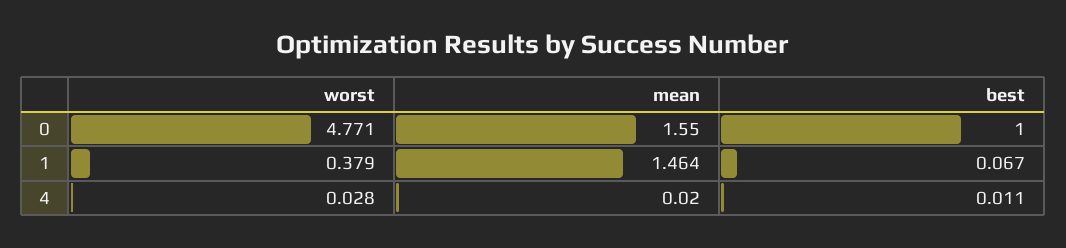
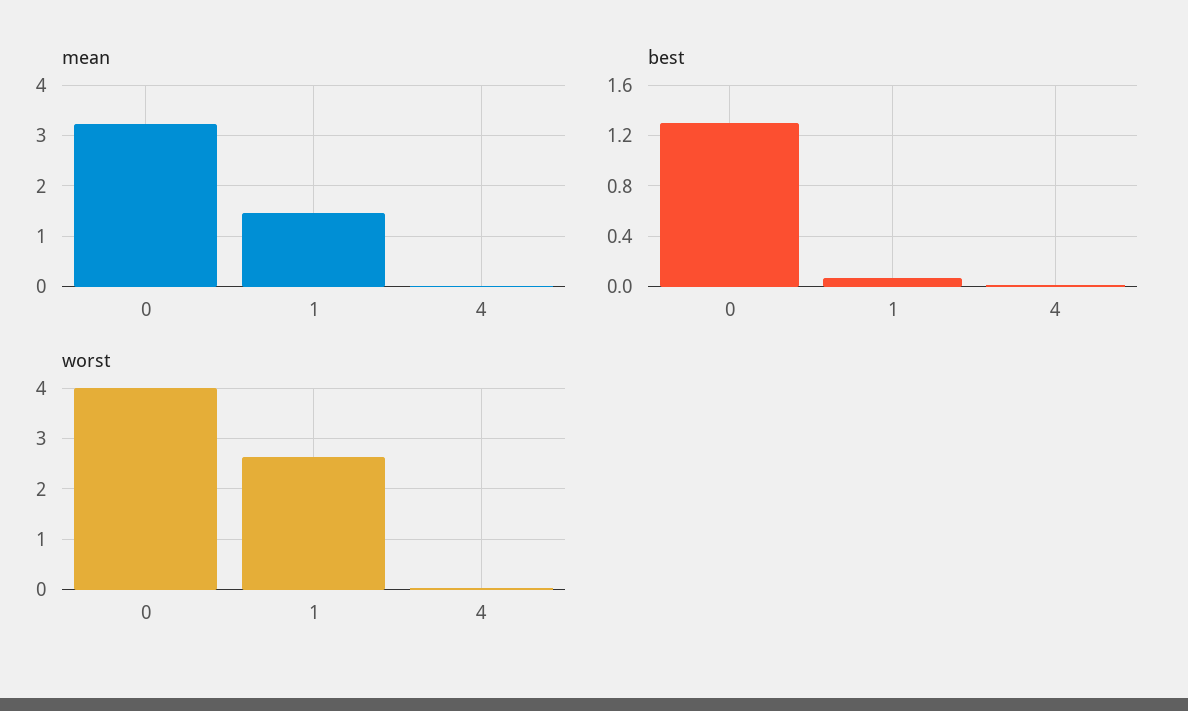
  {
    "worst": {
-     "0": 4.771,
+     "0": 4,
-     "1": 0.379,
+     "1": 2.6,
      "4": 0.028
    },
    "mean": {
-     "0": 1.55,
+     "0": 3.2,
      "1": 1.464,
      "4": 0.02
    },
    "best": {
-     "0": 1,
+     "0": 1.3,
      "1": 0.067,
      "4": 0.011
    }
  }

